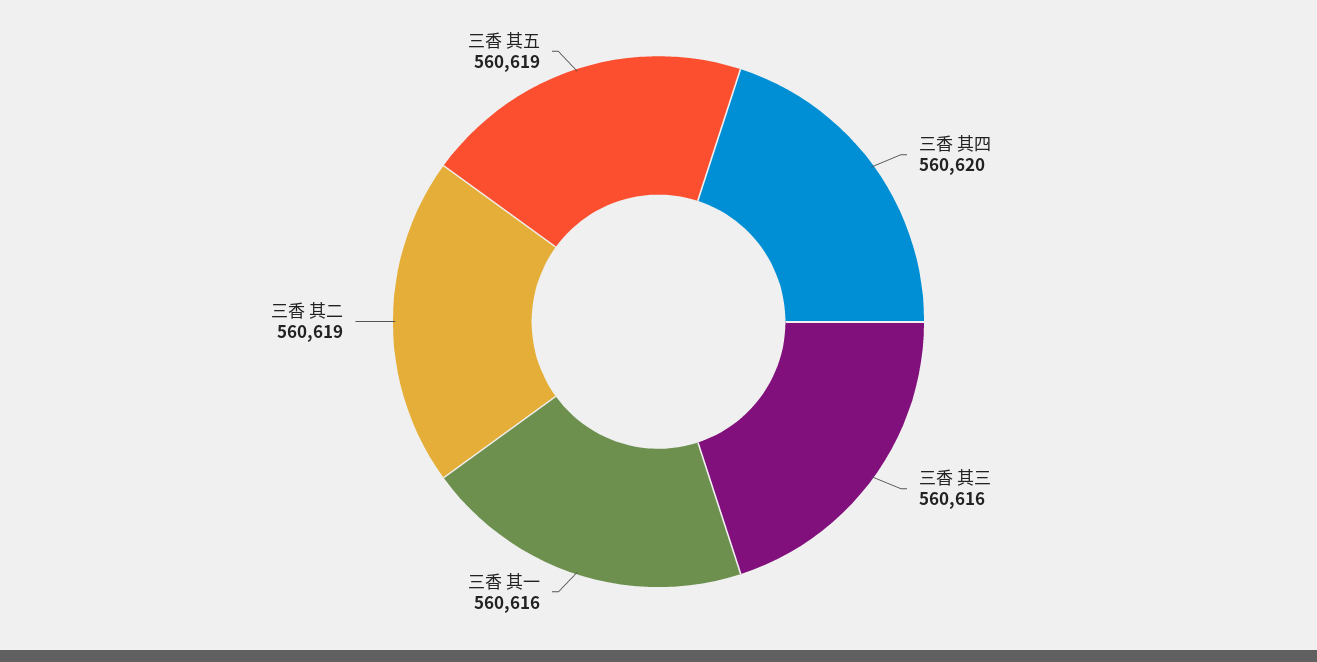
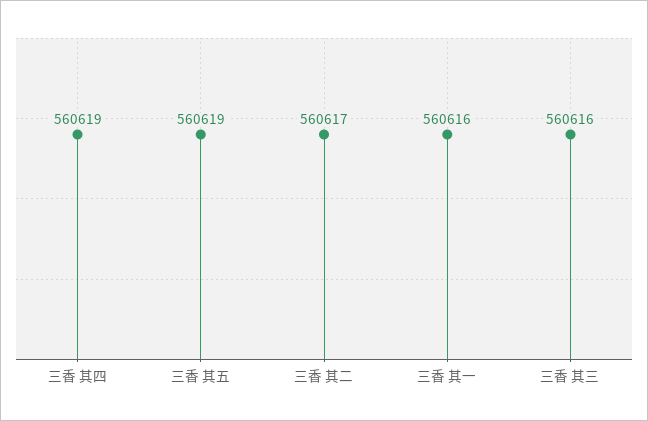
  {
-   "三香 其四": 560620,
+   "三香 其四": 560619,
    "三香 其三": 560616,
    "三香 其一": 560616,
-   "三香 其二": 560619,
+   "三香 其二": 560617,
    "三香 其五": 560619
  }

